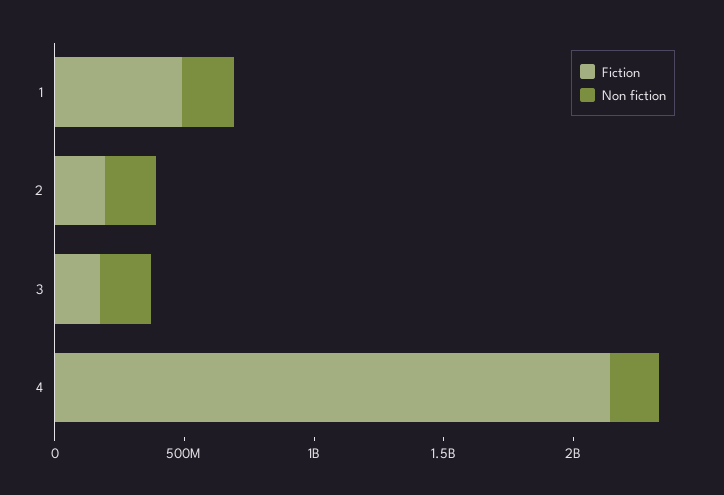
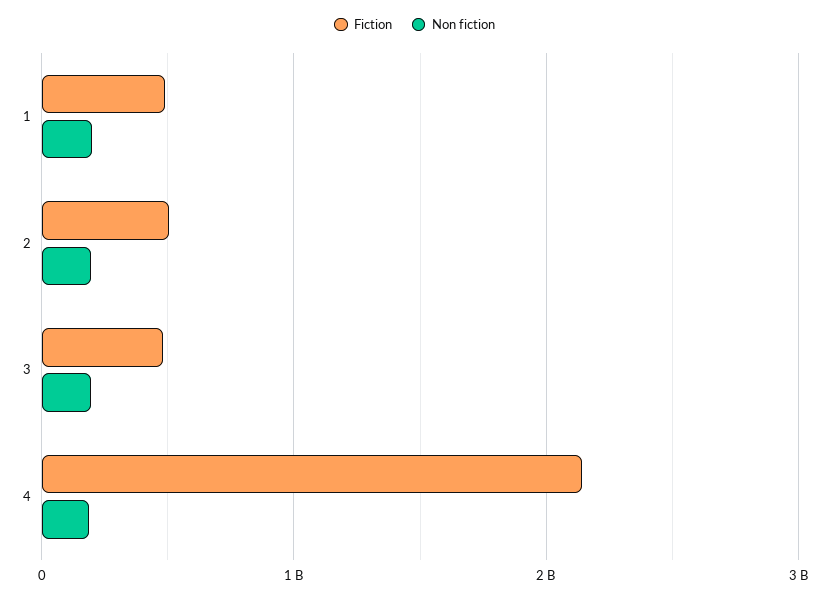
  {
    "Fiction": {
      "1": 500000000,
-     "2": 200000000,
+     "2": 500000000,
-     "3": 200000000,
+     "3": 500000000,
      "4": 2100000000
    },
    "Non fiction": {
      "1": 200000000,
      "2": 200000000,
      "3": 200000000,
      "4": 200000000
    }
  }

